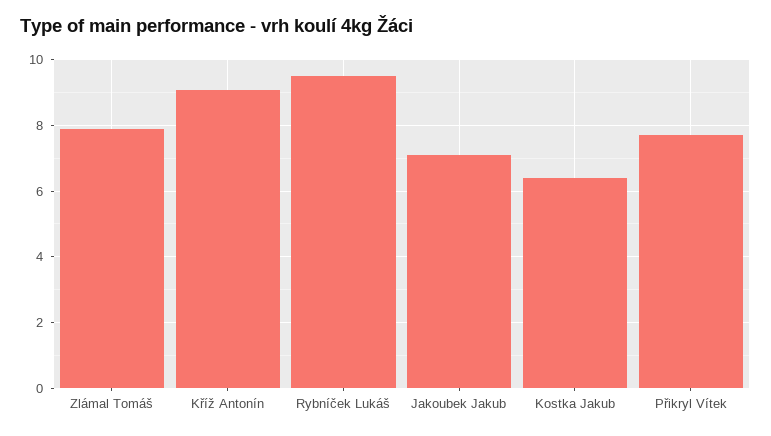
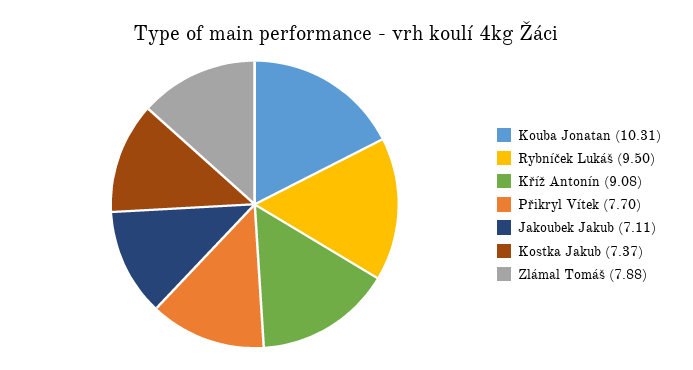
  {
    "Zlámal Tomáš": 7.88,
    "Kříž Antonín": 9.08,
    "Rybníček Lukáš": 9.5,
    "Jakoubek Jakub": 7.11,
-   "Kostka Jakub": 6.4,
+   "Kostka Jakub": 7.37,
-   "Přikryl Vítek": 7.7
+   "Přikryl Vítek": 7.7,
+   "Kouba Jonatan": 10.31
  }

